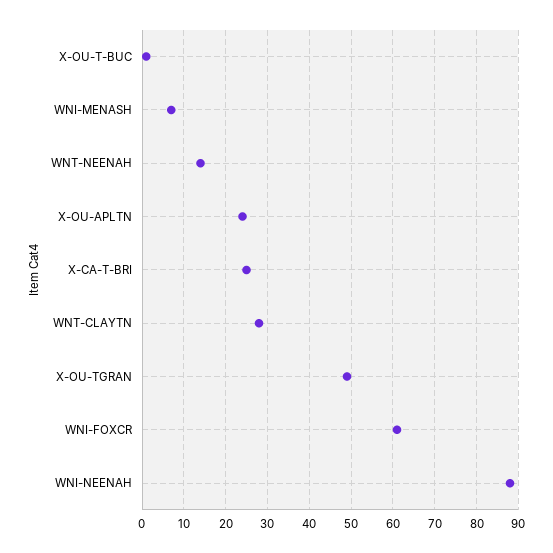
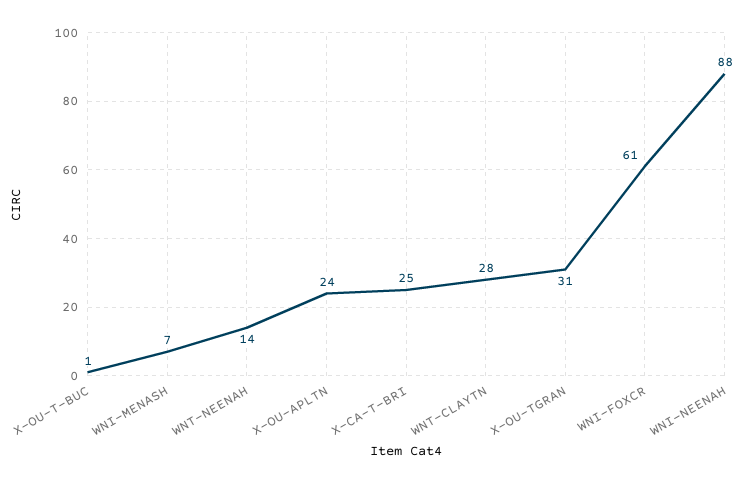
  {
    "X-OU-T-BUC": 1,
    "WNI-MENASH": 7,
    "WNT-NEENAH": 14,
    "X-OU-APLTN": 24,
    "X-CA-T-BRI": 25,
    "WNT-CLAYTN": 28,
-   "X-OU-TGRAN": 50,
+   "X-OU-TGRAN": 31,
    "WNI-FOXCR": 61,
    "WNI-NEENAH": 88
  }

